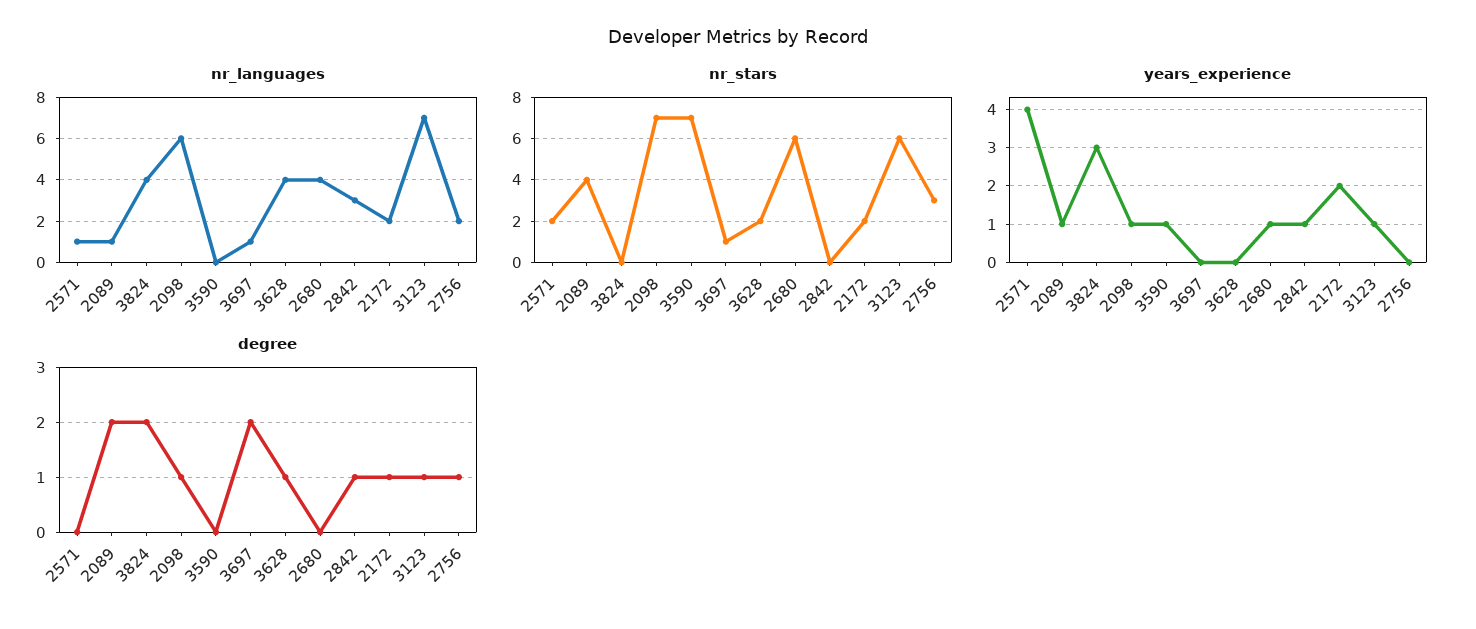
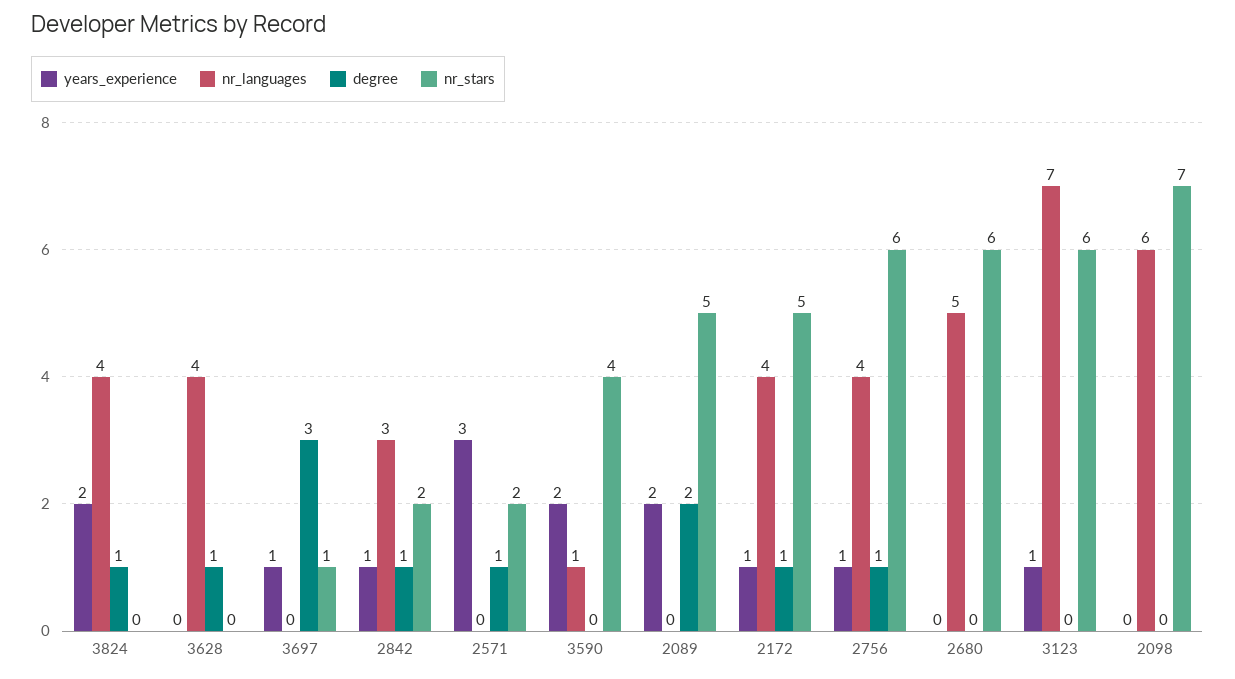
  {
    "nr_languages": {
-     "2571": 1,
+     "2571": 0,
-     "2089": 1,
+     "2089": 0,
      "3824": 4,
      "2098": 6,
-     "3590": 0,
+     "3590": 1,
-     "3697": 1,
+     "3697": 0,
      "3628": 4,
-     "2680": 4,
+     "2680": 5,
      "2842": 3,
-     "2172": 2,
+     "2172": 4,
      "3123": 7,
-     "2756": 2
+     "2756": 4
    },
    "nr_stars": {
      "2571": 2,
-     "2089": 4,
+     "2089": 5,
      "3824": 0,
      "2098": 7,
-     "3590": 7,
+     "3590": 4,
      "3697": 1,
-     "3628": 2,
+     "3628": 0,
      "2680": 6,
-     "2842": 0,
+     "2842": 2,
-     "2172": 2,
+     "2172": 5,
      "3123": 6,
-     "2756": 3
+     "2756": 6
    },
    "years_experience": {
-     "2571": 4,
+     "2571": 3,
-     "2089": 1,
+     "2089": 2,
-     "3824": 3,
+     "3824": 2,
-     "2098": 1,
+     "2098": 0,
-     "3590": 1,
+     "3590": 2,
-     "3697": 0,
+     "3697": 1,
      "3628": 0,
-     "2680": 1,
+     "2680": 0,
      "2842": 1,
-     "2172": 2,
+     "2172": 1,
      "3123": 1,
-     "2756": 0
+     "2756": 1
    },
    "degree": {
-     "2571": 0,
+     "2571": 1,
      "2089": 2,
-     "3824": 2,
+     "3824": 1,
-     "2098": 1,
+     "2098": 0,
      "3590": 0,
-     "3697": 2,
+     "3697": 3,
      "3628": 1,
      "2680": 0,
      "2842": 1,
      "2172": 1,
-     "3123": 1,
+     "3123": 0,
      "2756": 1
    }
  }

